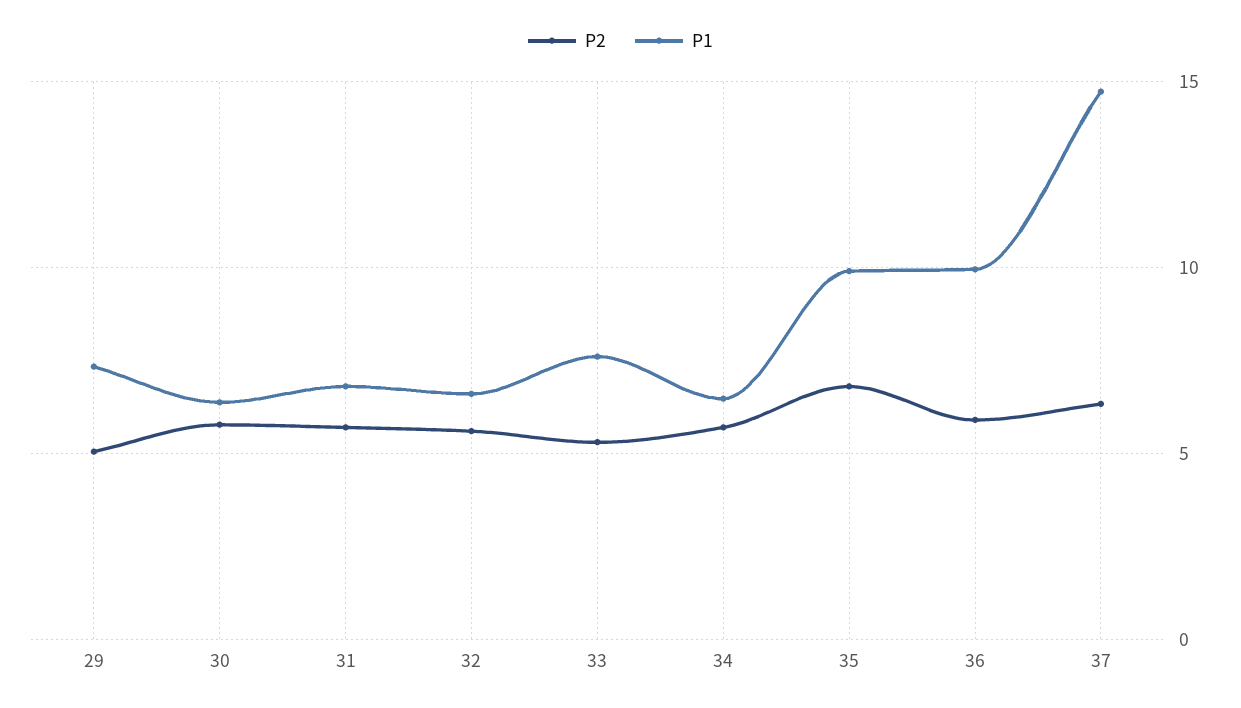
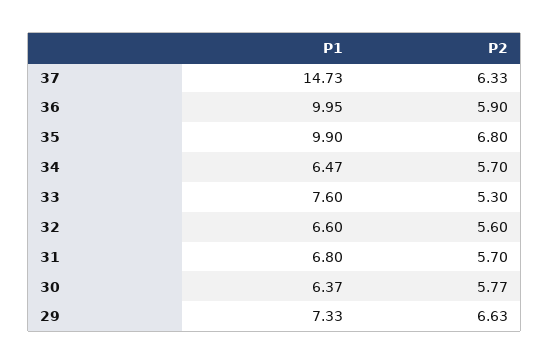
  {
    "P2": {
-     "29": 5,
+     "29": 6.63,
      "30": 5.77,
      "31": 5.7,
      "32": 5.6,
      "33": 5.3,
      "34": 5.7,
      "35": 6.8,
      "36": 5.9,
      "37": 6.33
    },
    "P1": {
      "29": 7.33,
      "30": 6.37,
      "31": 6.8,
      "32": 6.6,
      "33": 7.6,
      "34": 6.47,
      "35": 9.9,
      "36": 9.95,
      "37": 14.73
    }
  }

